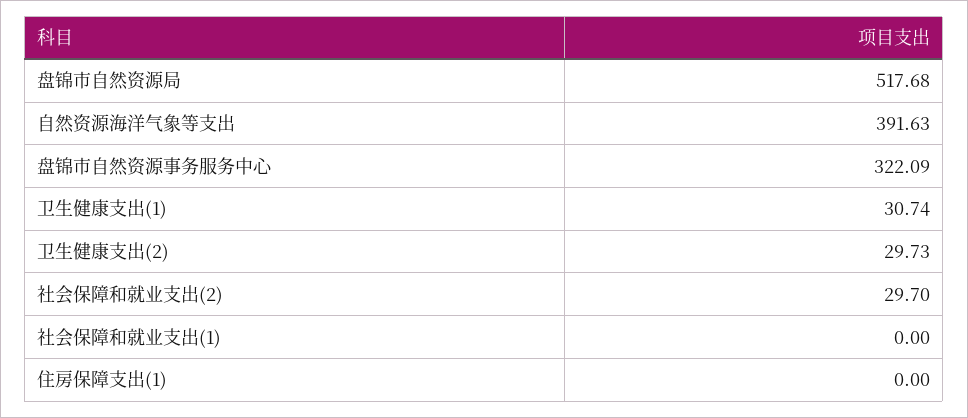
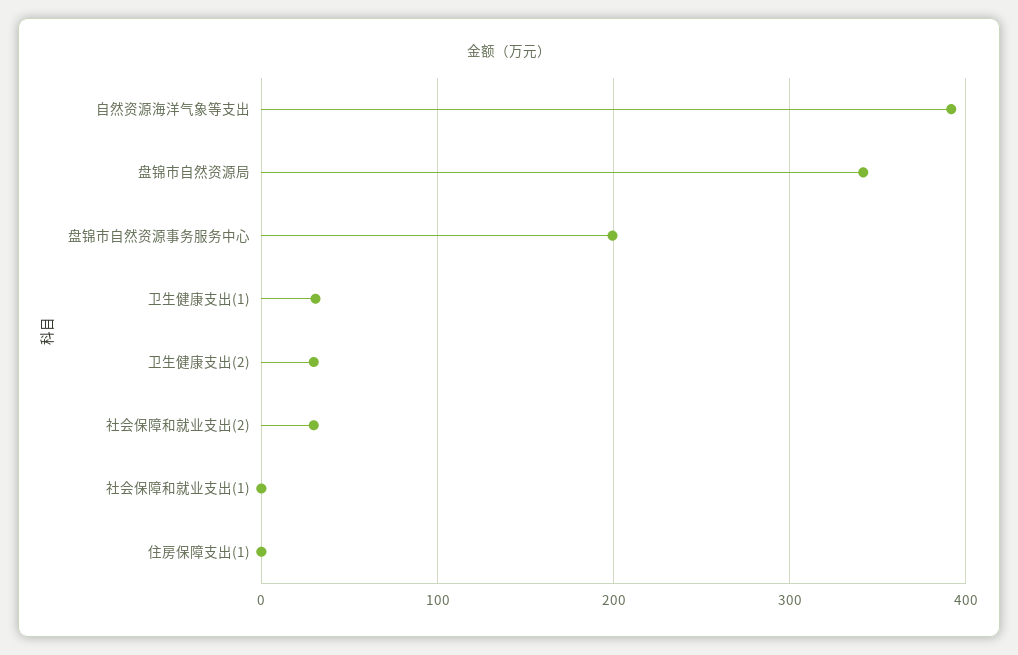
  {
-   "盘锦市自然资源局": 517.68,
+   "盘锦市自然资源局": 340,
    "自然资源海洋气象等支出": 391.63,
-   "盘锦市自然资源事务服务中心": 322.09,
+   "盘锦市自然资源事务服务中心": 200,
    "卫生健康支出(1)": 30.74,
    "卫生健康支出(2)": 29.73,
    "社会保障和就业支出(2)": 29.7,
    "社会保障和就业支出(1)": 0,
    "住房保障支出(1)": 0
  }

